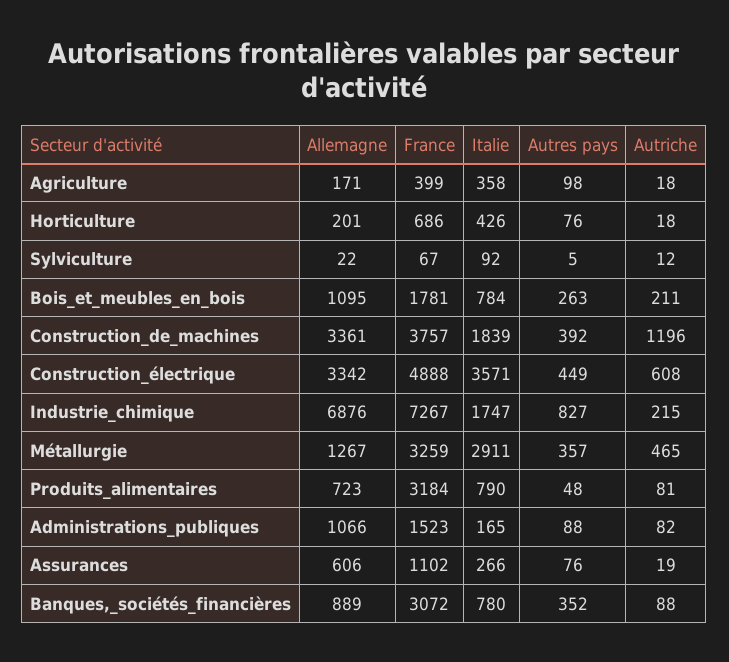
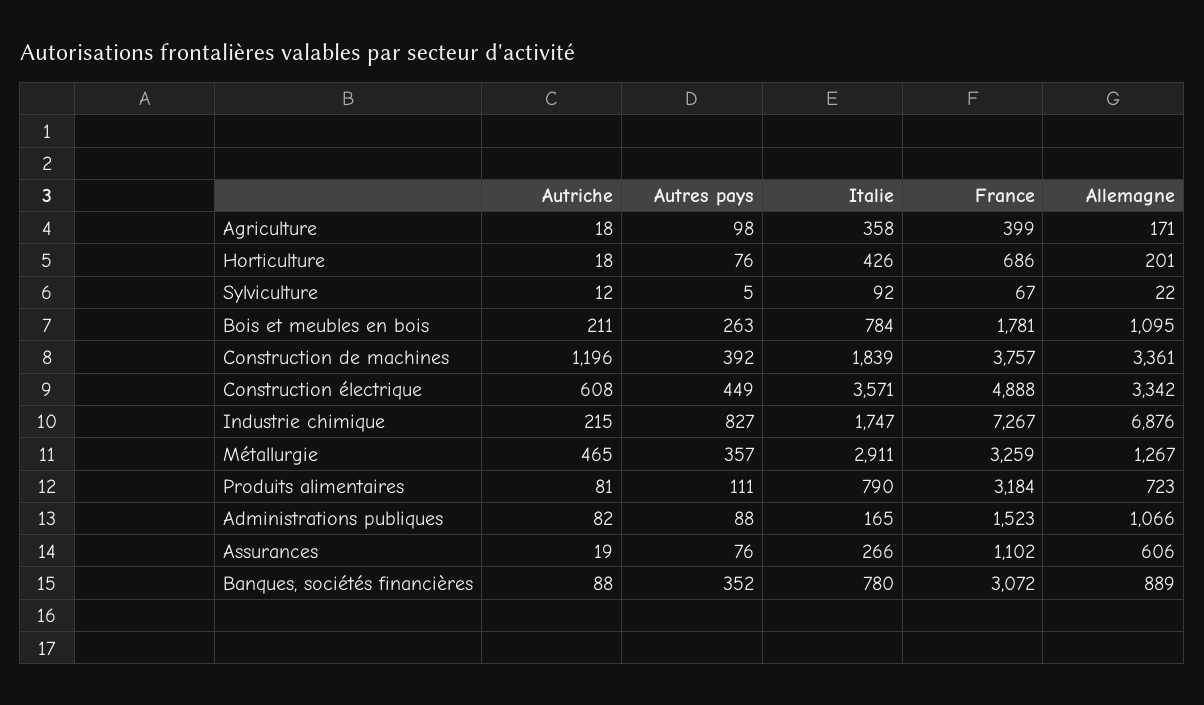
  {
    "Allemagne": {
      "Agriculture": 171,
      "Horticulture": 201,
      "Sylviculture": 22,
      "Bois_et_meubles_en_bois": 1095,
      "Construction_de_machines": 3361,
      "Construction_électrique": 3342,
      "Industrie_chimique": 6876,
      "Métallurgie": 1267,
      "Produits_alimentaires": 723,
      "Administrations_publiques": 1066,
      "Assurances": 606,
      "Banques,_sociétés_financières": 889
    },
    "France": {
      "Agriculture": 399,
      "Horticulture": 686,
      "Sylviculture": 67,
      "Bois_et_meubles_en_bois": 1781,
      "Construction_de_machines": 3757,
      "Construction_électrique": 4888,
      "Industrie_chimique": 7267,
      "Métallurgie": 3259,
      "Produits_alimentaires": 3184,
      "Administrations_publiques": 1523,
      "Assurances": 1102,
      "Banques,_sociétés_financières": 3072
    },
    "Italie": {
      "Agriculture": 358,
      "Horticulture": 426,
      "Sylviculture": 92,
      "Bois_et_meubles_en_bois": 784,
      "Construction_de_machines": 1839,
      "Construction_électrique": 3571,
      "Industrie_chimique": 1747,
      "Métallurgie": 2911,
      "Produits_alimentaires": 790,
      "Administrations_publiques": 165,
      "Assurances": 266,
      "Banques,_sociétés_financières": 780
    },
    "Autres pays": {
      "Agriculture": 98,
      "Horticulture": 76,
      "Sylviculture": 5,
      "Bois_et_meubles_en_bois": 263,
      "Construction_de_machines": 392,
      "Construction_électrique": 449,
      "Industrie_chimique": 827,
      "Métallurgie": 357,
-     "Produits_alimentaires": 48,
+     "Produits_alimentaires": 111,
      "Administrations_publiques": 88,
      "Assurances": 76,
      "Banques,_sociétés_financières": 352
    },
    "Autriche": {
      "Agriculture": 18,
      "Horticulture": 18,
      "Sylviculture": 12,
      "Bois_et_meubles_en_bois": 211,
      "Construction_de_machines": 1196,
      "Construction_électrique": 608,
      "Industrie_chimique": 215,
      "Métallurgie": 465,
      "Produits_alimentaires": 81,
      "Administrations_publiques": 82,
      "Assurances": 19,
      "Banques,_sociétés_financières": 88
    }
  }

